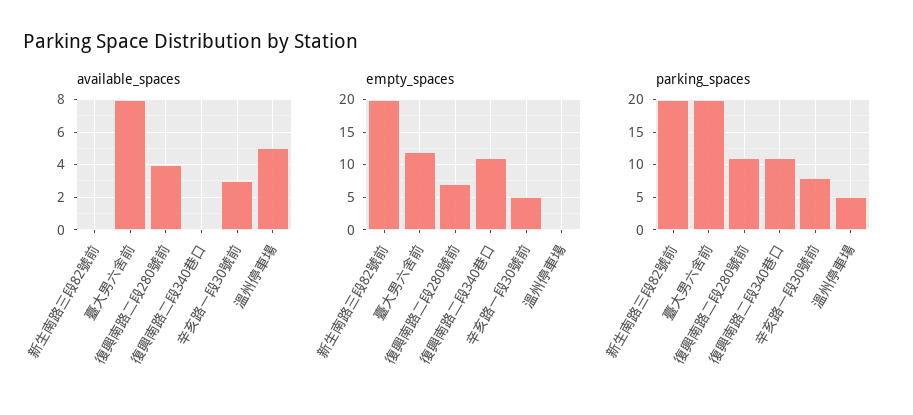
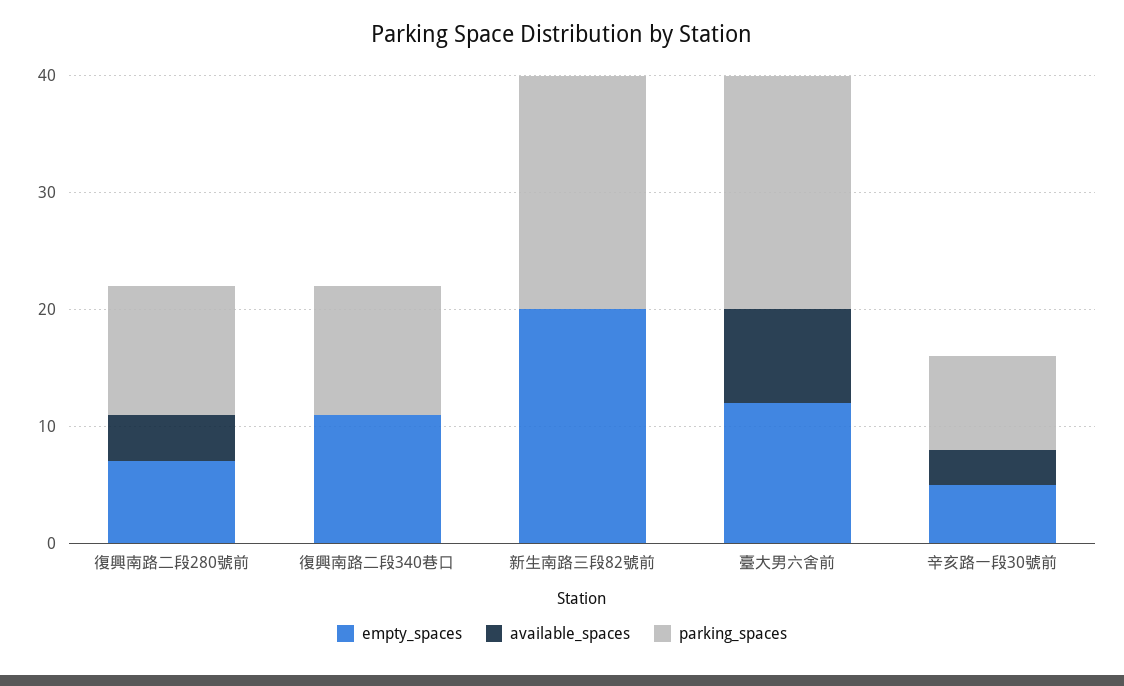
  {
    "available_spaces": {
      "新生南路三段82號前": 0,
      "臺大男六舍前": 8,
      "復興南路二段280號前": 4,
      "復興南路二段340巷口": 0,
-     "辛亥路一段30號前": 3,
+     "辛亥路一段30號前": 3
-     "溫州停車場": 5
    },
    "empty_spaces": {
      "新生南路三段82號前": 20,
      "臺大男六舍前": 12,
      "復興南路二段280號前": 7,
      "復興南路二段340巷口": 11,
-     "辛亥路一段30號前": 5,
+     "辛亥路一段30號前": 5
-     "溫州停車場": 0
    },
    "parking_spaces": {
      "新生南路三段82號前": 20,
      "臺大男六舍前": 20,
      "復興南路二段280號前": 11,
      "復興南路二段340巷口": 11,
-     "辛亥路一段30號前": 8,
+     "辛亥路一段30號前": 8
-     "溫州停車場": 5
    }
  }

